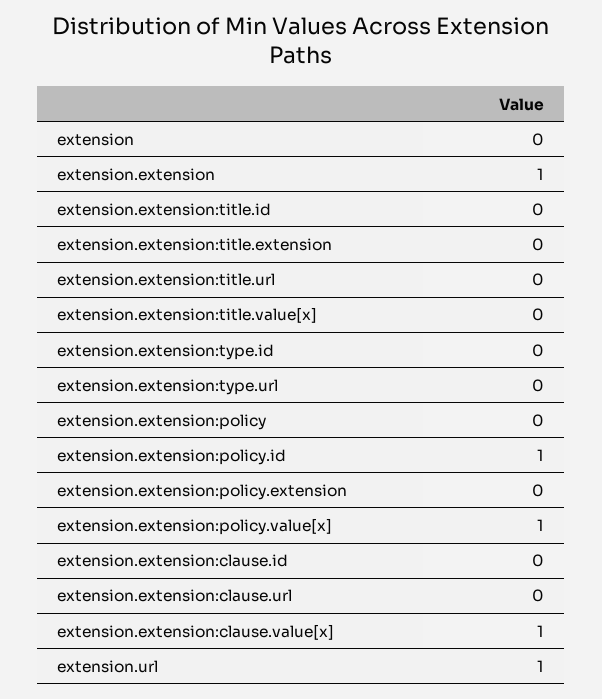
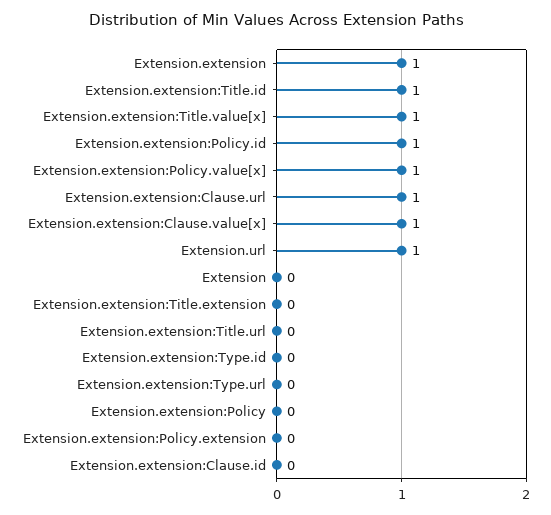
  {
    "extension": 0,
    "extension.extension": 1,
-   "extension.extension:title.id": 0,
+   "extension.extension:title.id": 1,
    "extension.extension:title.extension": 0,
    "extension.extension:title.url": 0,
-   "extension.extension:title.value[x]": 0,
+   "extension.extension:title.value[x]": 1,
    "extension.extension:type.id": 0,
    "extension.extension:type.url": 0,
    "extension.extension:policy": 0,
    "extension.extension:policy.id": 1,
    "extension.extension:policy.extension": 0,
    "extension.extension:policy.value[x]": 1,
    "extension.extension:clause.id": 0,
-   "extension.extension:clause.url": 0,
+   "extension.extension:clause.url": 1,
    "extension.extension:clause.value[x]": 1,
    "extension.url": 1
  }

